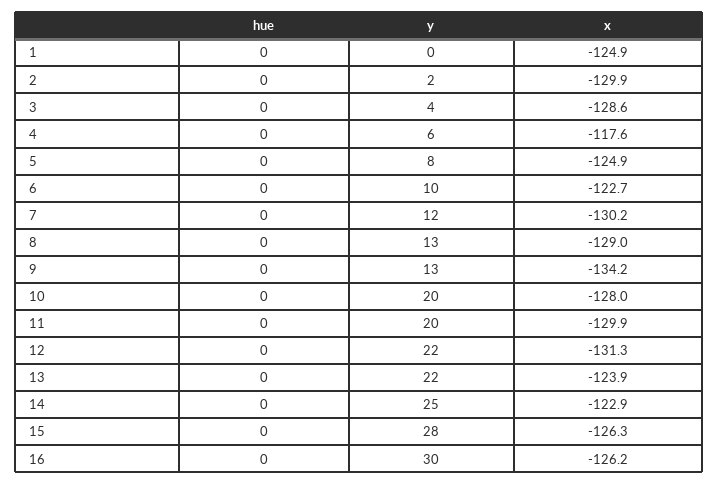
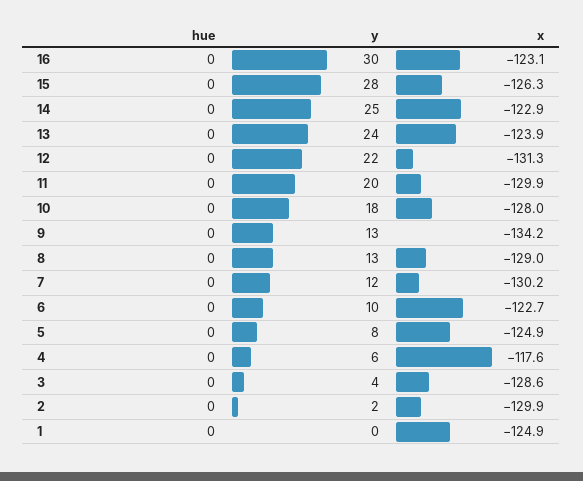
  {
    "hue": {
      "1": 0,
      "2": 0,
      "3": 0,
      "4": 0,
      "5": 0,
      "6": 0,
      "7": 0,
      "8": 0,
      "9": 0,
      "10": 0,
      "11": 0,
      "12": 0,
      "13": 0,
      "14": 0,
      "15": 0,
      "16": 0
    },
    "y": {
      "1": 0,
      "2": 2,
      "3": 4,
      "4": 6,
      "5": 8,
      "6": 10,
      "7": 12,
      "8": 13,
      "9": 13,
-     "10": 20,
+     "10": 18,
      "11": 20,
      "12": 22,
-     "13": 22,
+     "13": 24,
      "14": 25,
      "15": 28,
      "16": 30
    },
    "x": {
      "1": -124.9,
      "2": -129.9,
      "3": -128.6,
      "4": -117.6,
      "5": -124.9,
      "6": -122.7,
      "7": -130.2,
      "8": -129,
      "9": -134.2,
      "10": -128,
      "11": -129.9,
      "12": -131.3,
      "13": -123.9,
      "14": -122.9,
      "15": -126.3,
-     "16": -126.2
+     "16": -123.1
    }
  }

